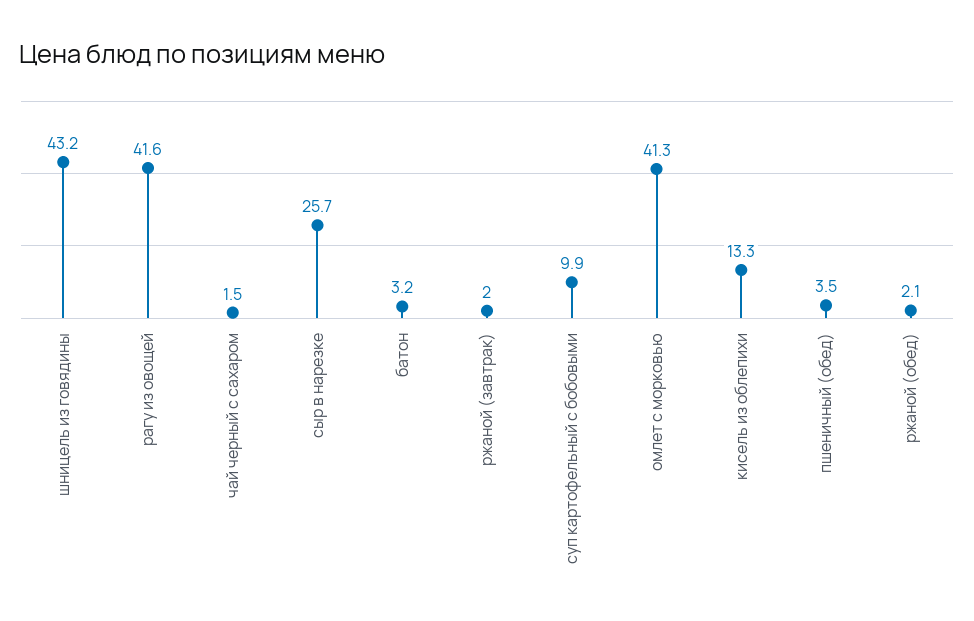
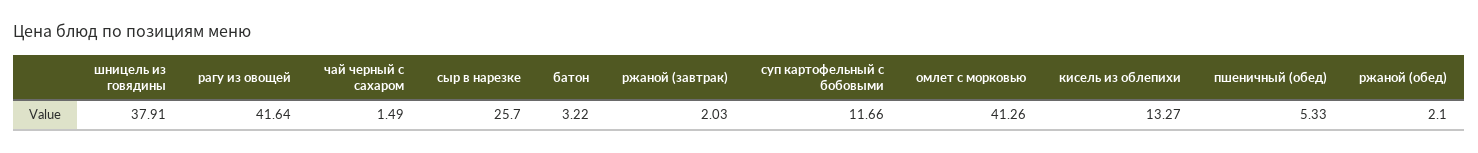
  {
-   "шницель из говядины": 43.2,
+   "шницель из говядины": 37.91,
    "рагу из овощей": 41.64,
    "чай черный с сахаром": 1.49,
    "сыр в нарезке": 25.7,
    "батон": 3.22,
    "ржаной (завтрак)": 2.03,
-   "суп картофельный с бобовыми": 9.9,
+   "суп картофельный с бобовыми": 11.66,
    "омлет с морковью": 41.26,
    "кисель из облепихи": 13.27,
-   "пшеничный (обед)": 3.5,
+   "пшеничный (обед)": 5.33,
    "ржаной (обед)": 2.1
  }

